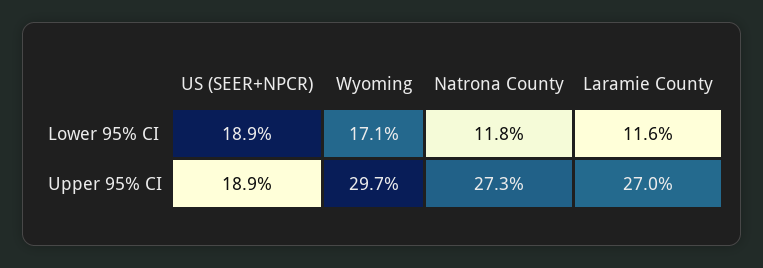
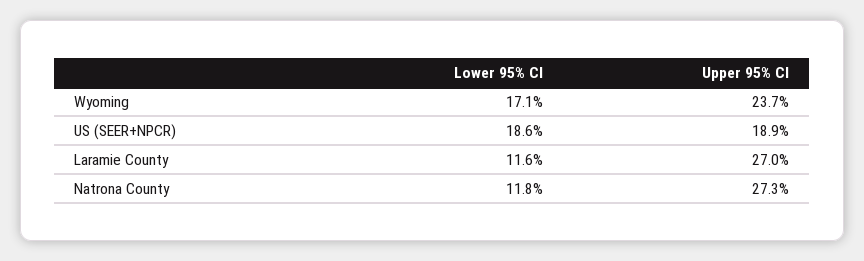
  {
    "US (SEER+NPCR)": {
-     "Lower 95% CI": 18.9,
+     "Lower 95% CI": 18.6,
      "Upper 95% CI": 18.9
    },
    "Wyoming": {
      "Lower 95% CI": 17.1,
-     "Upper 95% CI": 29.7
+     "Upper 95% CI": 23.7
    },
    "Natrona County": {
      "Lower 95% CI": 11.8,
      "Upper 95% CI": 27.3
    },
    "Laramie County": {
      "Lower 95% CI": 11.6,
      "Upper 95% CI": 27
    }
  }

